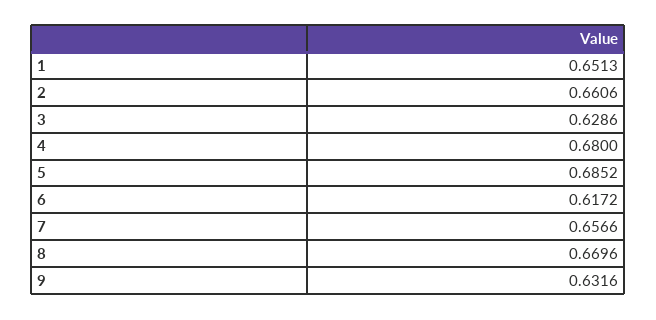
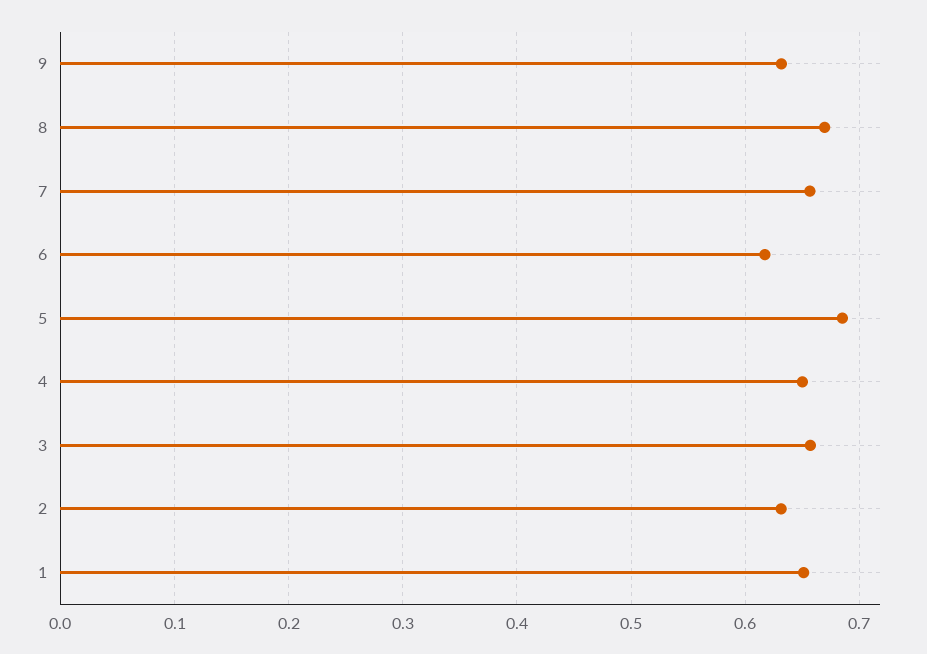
  {
    "1": 0.6513,
-   "2": 0.6606,
+   "2": 0.63,
-   "3": 0.6286,
+   "3": 0.66,
-   "4": 0.68,
+   "4": 0.65,
    "5": 0.6852,
    "6": 0.6172,
    "7": 0.6566,
    "8": 0.6696,
    "9": 0.6316
  }

